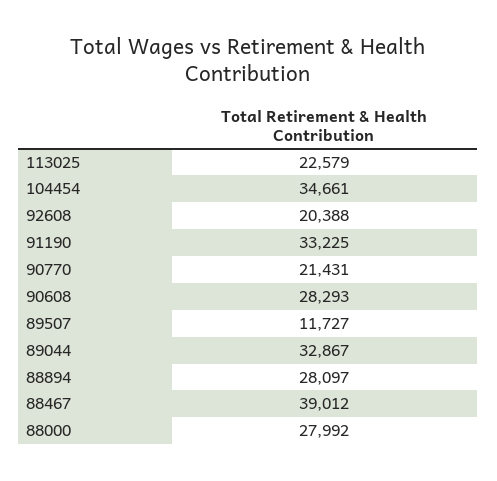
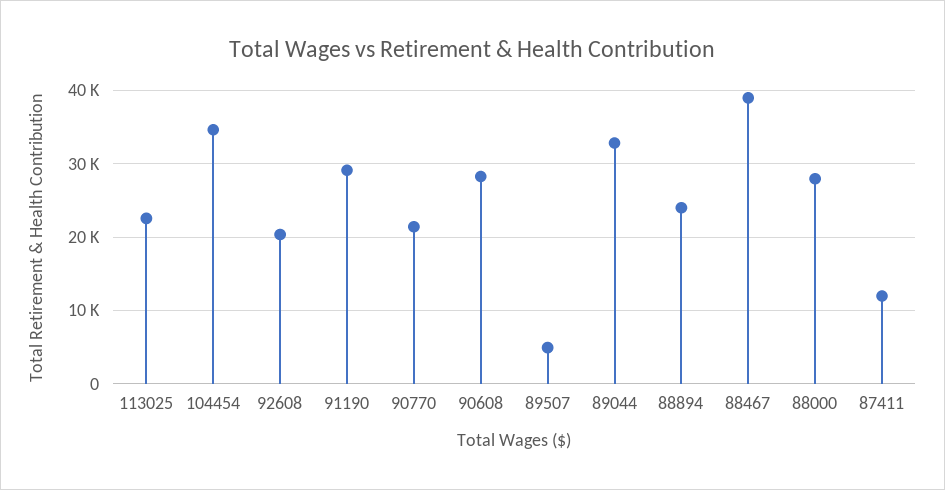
  {
    "113025": 22579,
    "104454": 34661,
    "92608": 20388,
-   "91190": 33225,
+   "91190": 29000,
    "90770": 21431,
    "90608": 28293,
-   "89507": 11727,
+   "89507": 5000,
    "89044": 32867,
-   "88894": 28097,
+   "88894": 24000,
    "88467": 39012,
-   "88000": 27992
+   "88000": 27992,
+   "87411": 12000
  }

